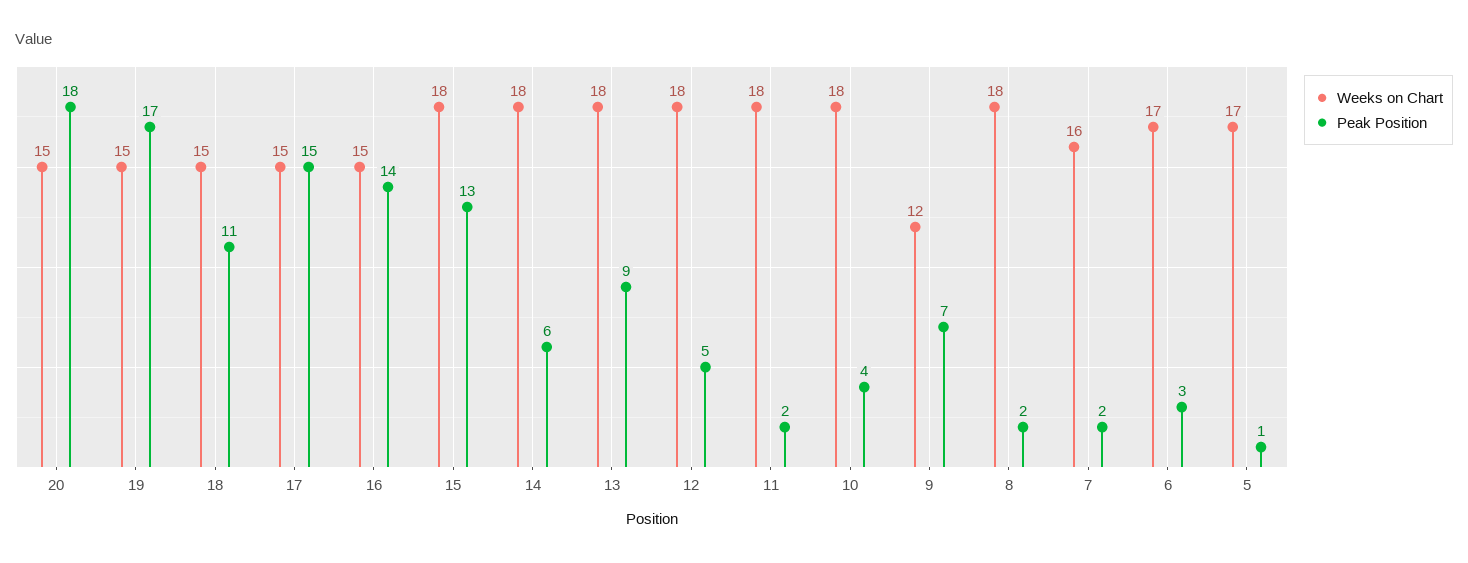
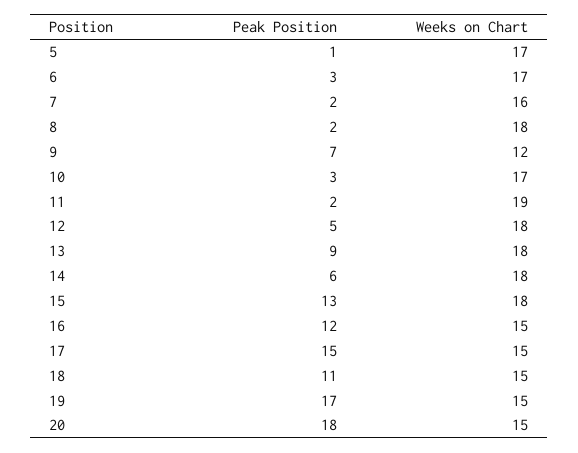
  {
    "Weeks on Chart": {
      "20": 15,
      "19": 15,
      "18": 15,
      "17": 15,
      "16": 15,
      "15": 18,
      "14": 18,
      "13": 18,
      "12": 18,
-     "11": 18,
+     "11": 19,
-     "10": 18,
+     "10": 17,
      "9": 12,
      "8": 18,
      "7": 16,
      "6": 17,
      "5": 17
    },
    "Peak Position": {
      "20": 18,
      "19": 17,
      "18": 11,
      "17": 15,
-     "16": 14,
+     "16": 12,
      "15": 13,
      "14": 6,
      "13": 9,
      "12": 5,
      "11": 2,
-     "10": 4,
+     "10": 3,
      "9": 7,
      "8": 2,
      "7": 2,
      "6": 3,
      "5": 1
    }
  }

